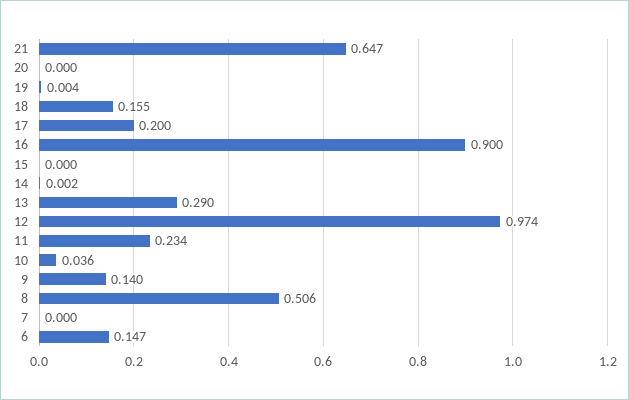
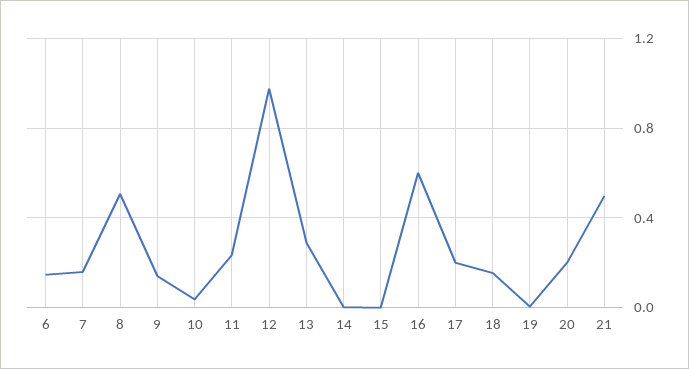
  {
-   "21": 0.647,
+   "21": 0.5,
-   "20": 0,
+   "20": 0.2,
    "19": 0.004,
    "18": 0.155,
    "17": 0.2,
-   "16": 0.9,
+   "16": 0.6,
    "15": 0,
    "14": 0.002,
    "13": 0.29,
    "12": 0.974,
    "11": 0.234,
    "10": 0.036,
    "9": 0.14,
    "8": 0.506,
-   "7": 0,
+   "7": 0.15,
    "6": 0.147
  }

